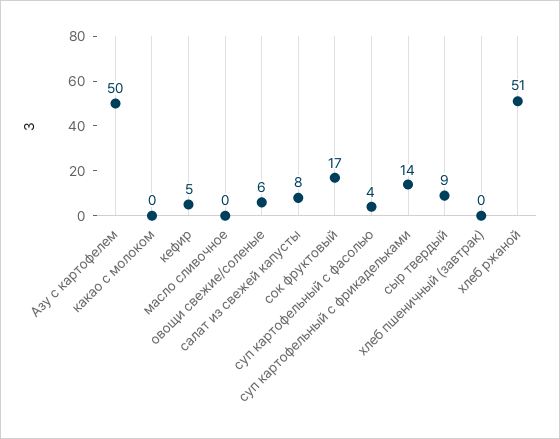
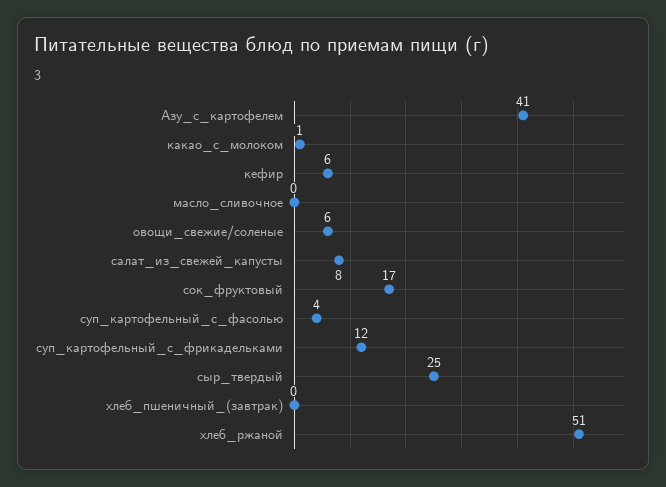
  {
-   "Азу с картофелем": 50,
+   "Азу с картофелем": 41,
-   "какао с молоком": 0,
+   "какао с молоком": 1,
-   "кефир": 5,
+   "кефир": 6,
    "масло сливочное": 0,
    "овощи свежие/соленые": 6,
    "салат из свежей капусты": 8,
    "сок фруктовый": 17,
    "суп картофельный с фасолью": 4,
-   "суп картофельный с фрикадельками": 14,
+   "суп картофельный с фрикадельками": 12,
-   "сыр твердый": 9,
+   "сыр твердый": 25,
    "хлеб пшеничный (завтрак)": 0,
    "хлеб ржаной": 51
  }

